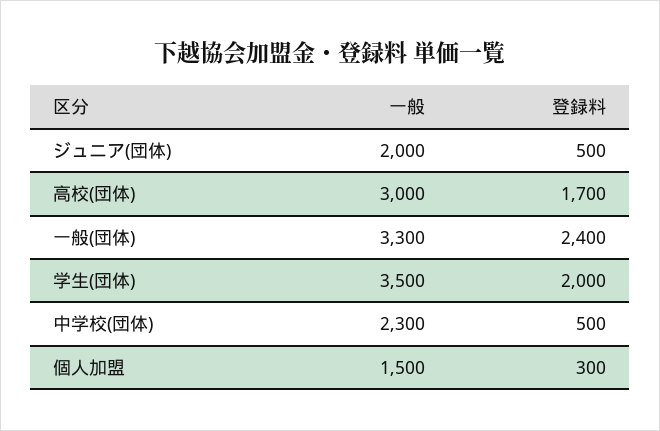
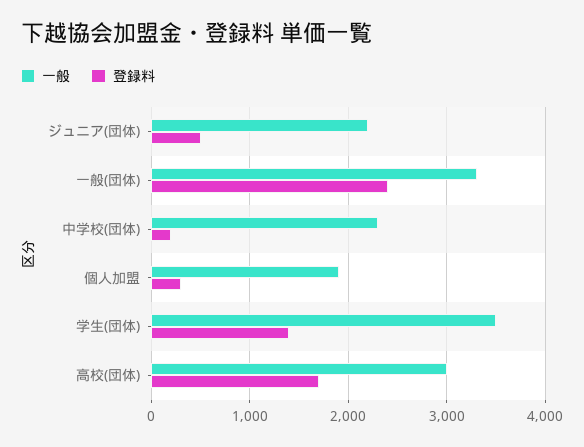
  {
    "一般": {
-     "ジュニア(団体)": 2000,
+     "ジュニア(団体)": 2200,
      "高校(団体)": 3000,
      "一般(団体)": 3300,
      "学生(団体)": 3500,
      "中学校(団体)": 2300,
-     "個人加盟": 1500
+     "個人加盟": 1900
    },
    "登録料": {
      "ジュニア(団体)": 500,
      "高校(団体)": 1700,
      "一般(団体)": 2400,
-     "学生(団体)": 2000,
+     "学生(団体)": 1400,
-     "中学校(団体)": 500,
+     "中学校(団体)": 200,
      "個人加盟": 300
    }
  }

